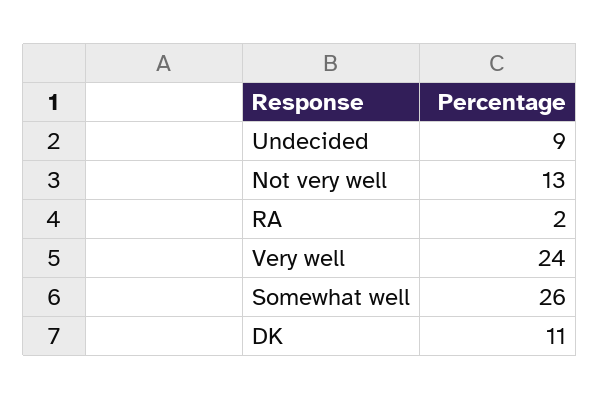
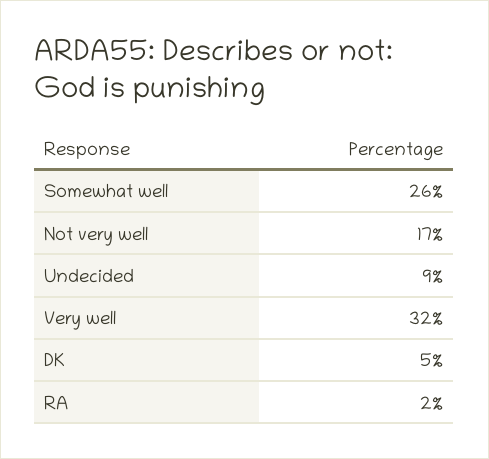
  {
    "Undecided": 9,
-   "Not very well": 13,
+   "Not very well": 17,
    "RA": 2,
-   "Very well": 24,
+   "Very well": 32,
    "Somewhat well": 26,
-   "DK": 11
+   "DK": 5
  }

